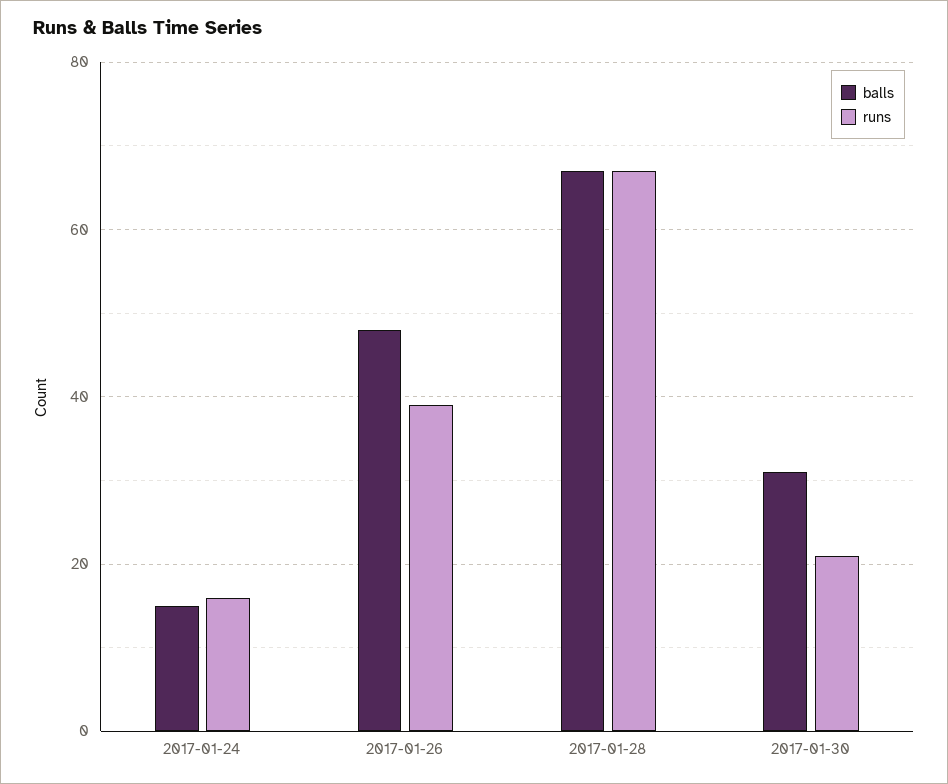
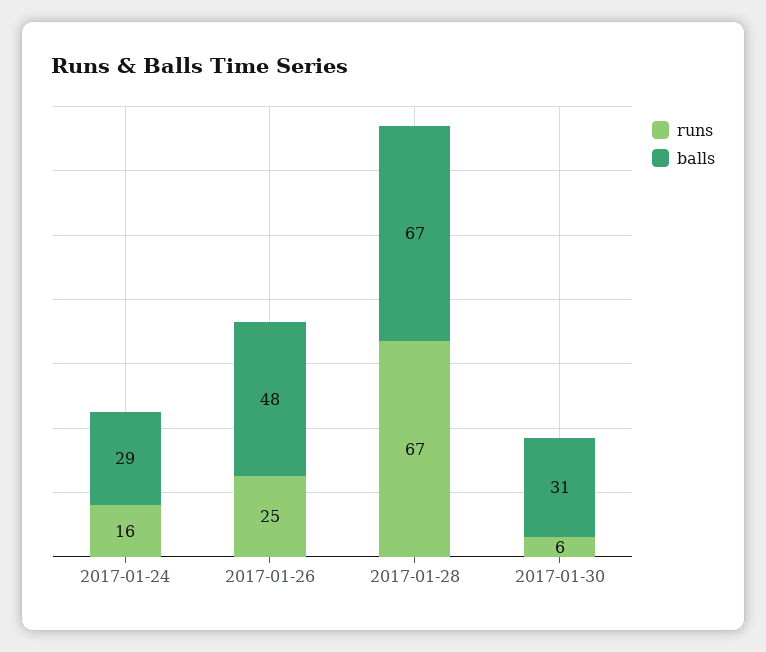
  {
    "balls": {
-     "2017-01-24": 15,
+     "2017-01-24": 29,
      "2017-01-26": 48,
      "2017-01-28": 67,
      "2017-01-30": 31
    },
    "runs": {
      "2017-01-24": 16,
-     "2017-01-26": 40,
+     "2017-01-26": 25,
      "2017-01-28": 67,
-     "2017-01-30": 20
+     "2017-01-30": 6
    }
  }

